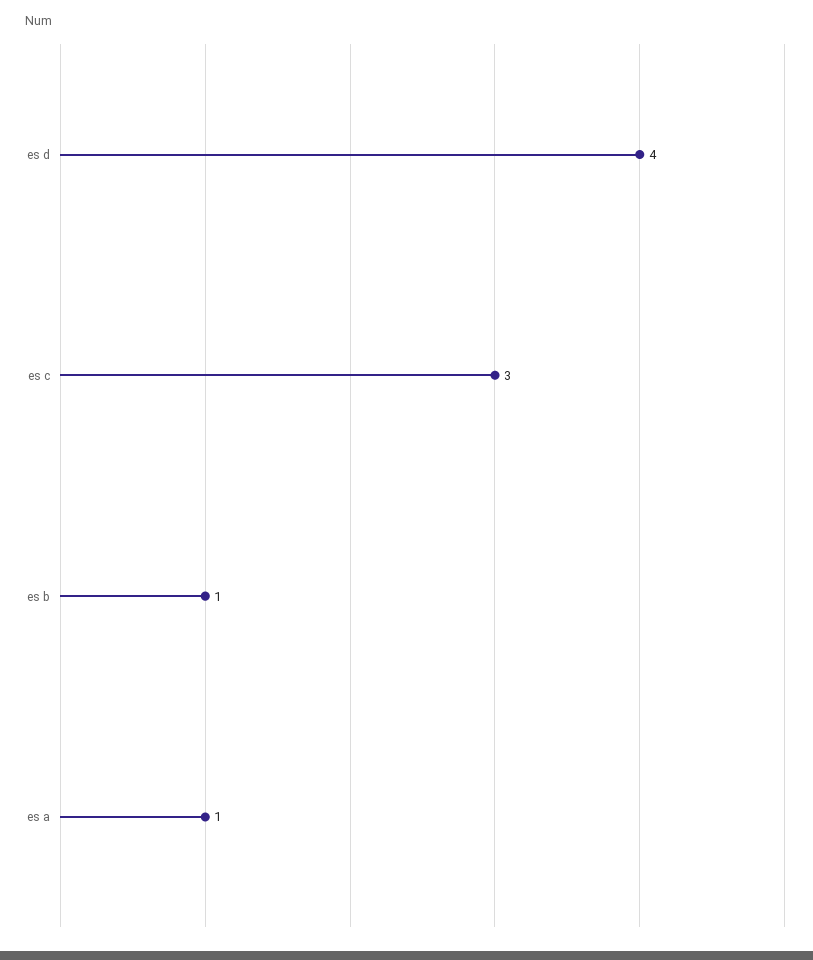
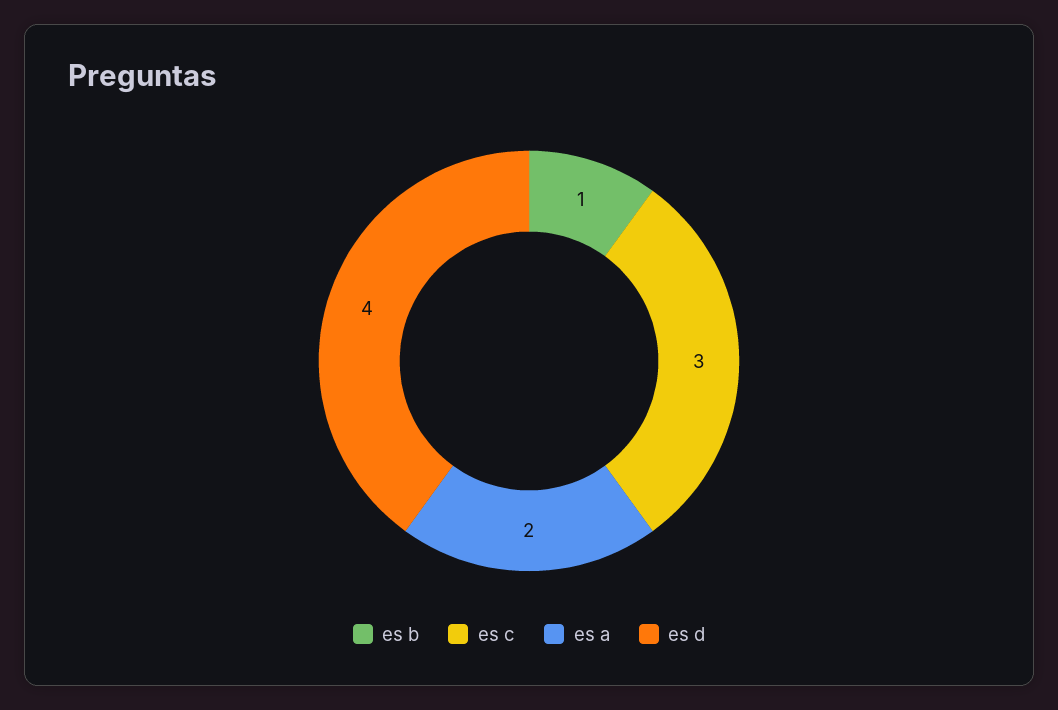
  {
    "es d": 4,
    "es c": 3,
    "es b": 1,
-   "es a": 1
+   "es a": 2
  }

